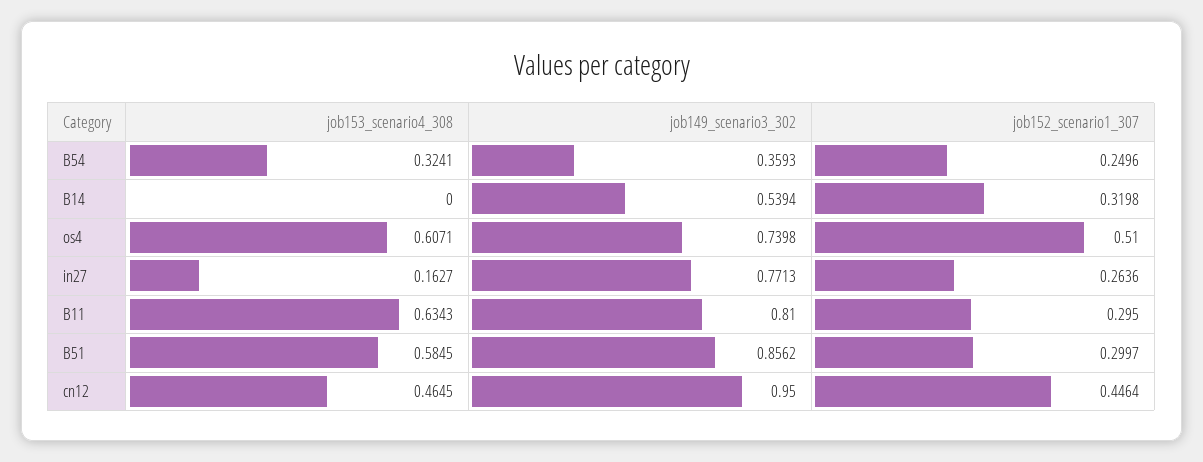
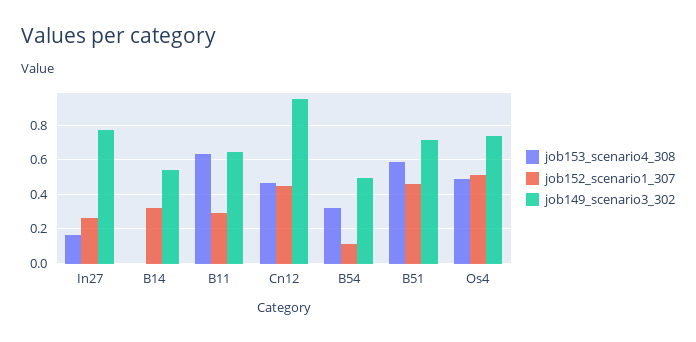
  {
    "job153_scenario4_308": {
      "B54": 0.3241,
      "B14": 0,
-     "os4": 0.6071,
+     "os4": 0.5,
      "in27": 0.1627,
      "B11": 0.6343,
      "B51": 0.5845,
      "cn12": 0.4645
    },
    "job149_scenario3_302": {
-     "B54": 0.3593,
+     "B54": 0.5,
      "B14": 0.5394,
      "os4": 0.7398,
      "in27": 0.7713,
-     "B11": 0.81,
+     "B11": 0.65,
-     "B51": 0.8562,
+     "B51": 0.7,
      "cn12": 0.95
    },
    "job152_scenario1_307": {
-     "B54": 0.2496,
+     "B54": 0.1,
      "B14": 0.3198,
      "os4": 0.51,
      "in27": 0.2636,
      "B11": 0.295,
-     "B51": 0.2997,
+     "B51": 0.45,
      "cn12": 0.4464
    }
  }

